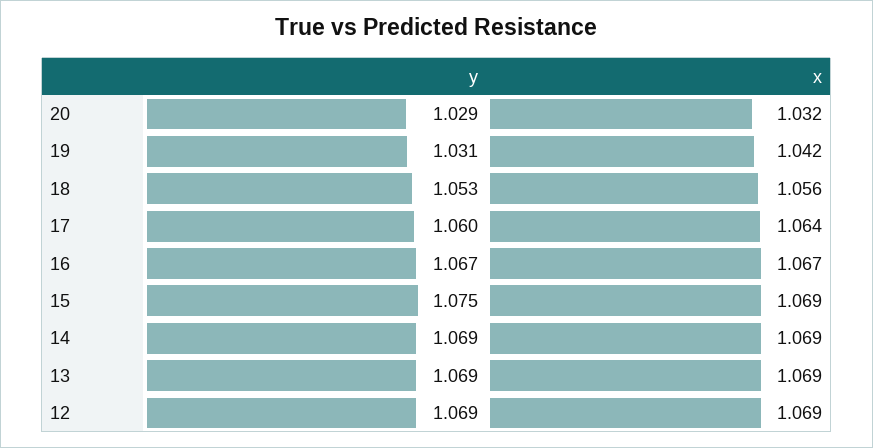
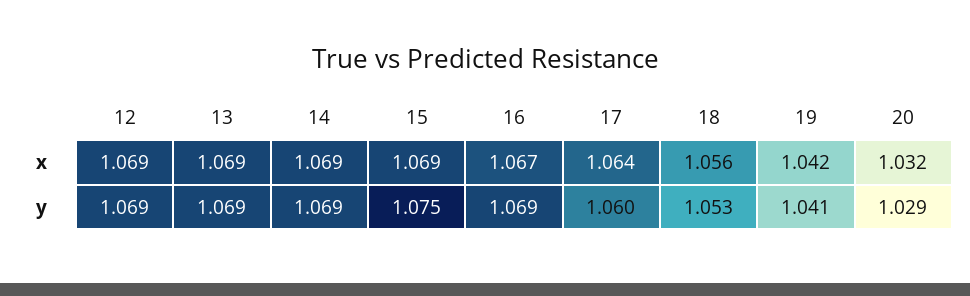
  {
    "y": {
      "20": 1.029,
-     "19": 1.031,
+     "19": 1.041,
      "18": 1.053,
      "17": 1.06,
-     "16": 1.067,
+     "16": 1.069,
      "15": 1.075,
      "14": 1.069,
      "13": 1.069,
      "12": 1.069
    },
    "x": {
      "20": 1.032,
      "19": 1.042,
      "18": 1.056,
      "17": 1.064,
      "16": 1.067,
      "15": 1.069,
      "14": 1.069,
      "13": 1.069,
      "12": 1.069
    }
  }

